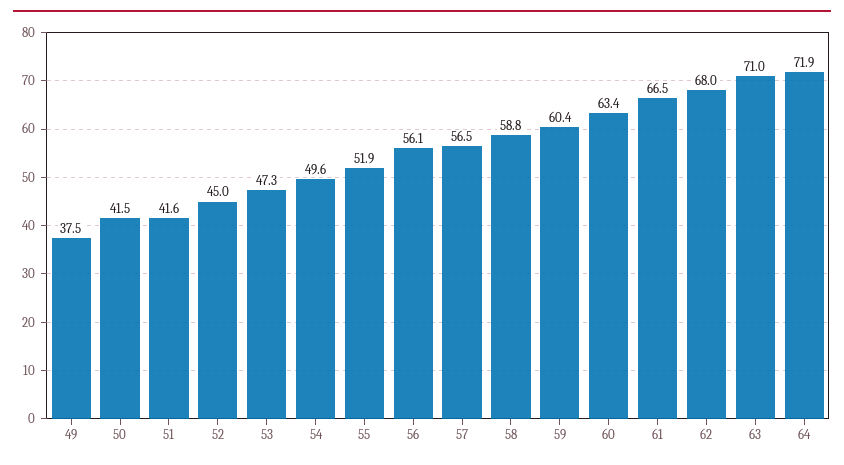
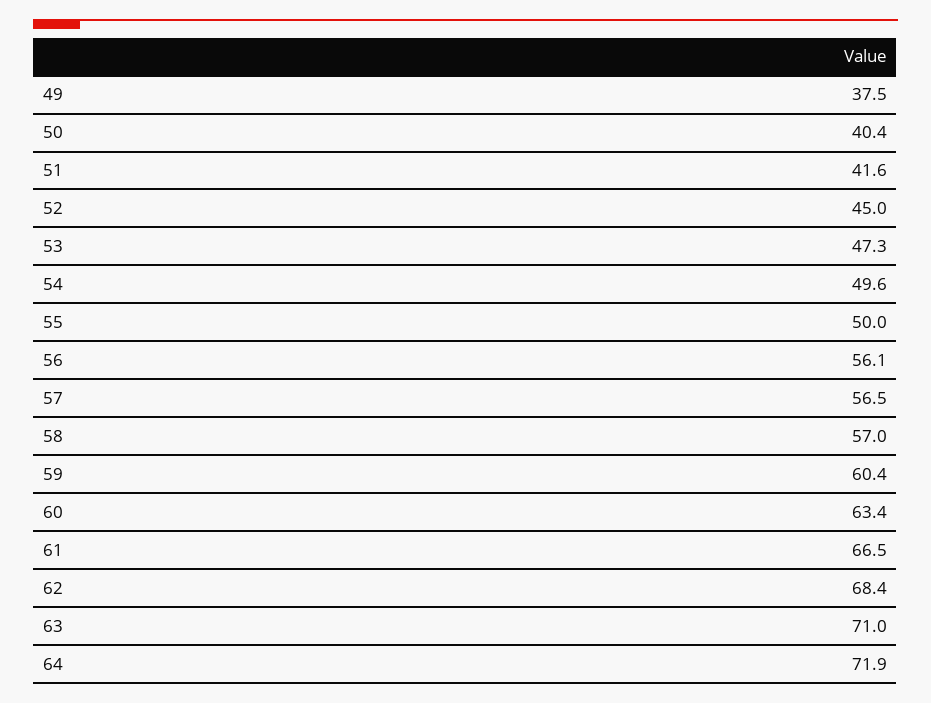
  {
    "49": 37.5,
-   "50": 41.5,
+   "50": 40.4,
    "51": 41.6,
    "52": 45,
    "53": 47.3,
    "54": 49.6,
-   "55": 51.9,
+   "55": 50,
    "56": 56.1,
    "57": 56.5,
-   "58": 58.8,
+   "58": 57,
    "59": 60.4,
    "60": 63.4,
    "61": 66.5,
-   "62": 68,
+   "62": 68.4,
    "63": 71,
    "64": 71.9
  }

